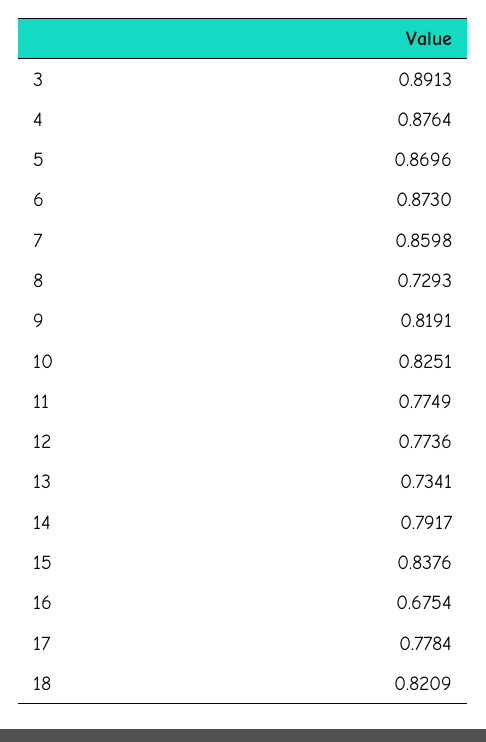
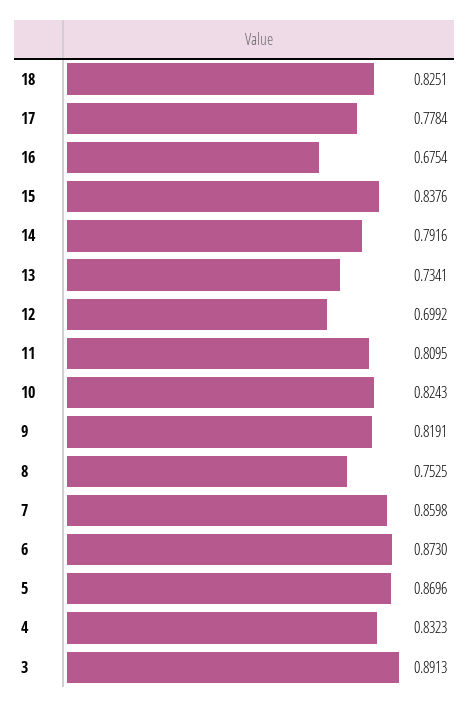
  {
    "3": 0.8913,
-   "4": 0.8764,
+   "4": 0.8323,
    "5": 0.8696,
    "6": 0.873,
    "7": 0.8598,
-   "8": 0.7293,
+   "8": 0.7525,
    "9": 0.8191,
-   "10": 0.8251,
+   "10": 0.8243,
-   "11": 0.7749,
+   "11": 0.8095,
-   "12": 0.7736,
+   "12": 0.6992,
    "13": 0.7341,
-   "14": 0.7917,
+   "14": 0.7916,
    "15": 0.8376,
    "16": 0.6754,
    "17": 0.7784,
-   "18": 0.8209
+   "18": 0.8251
  }

